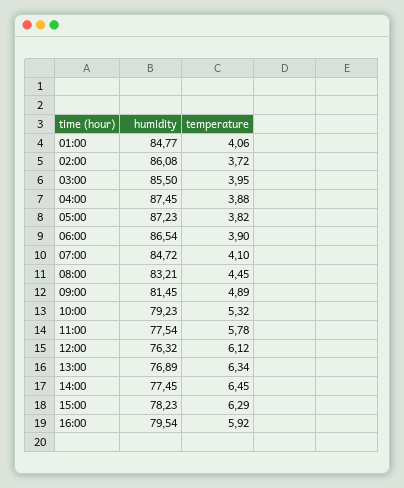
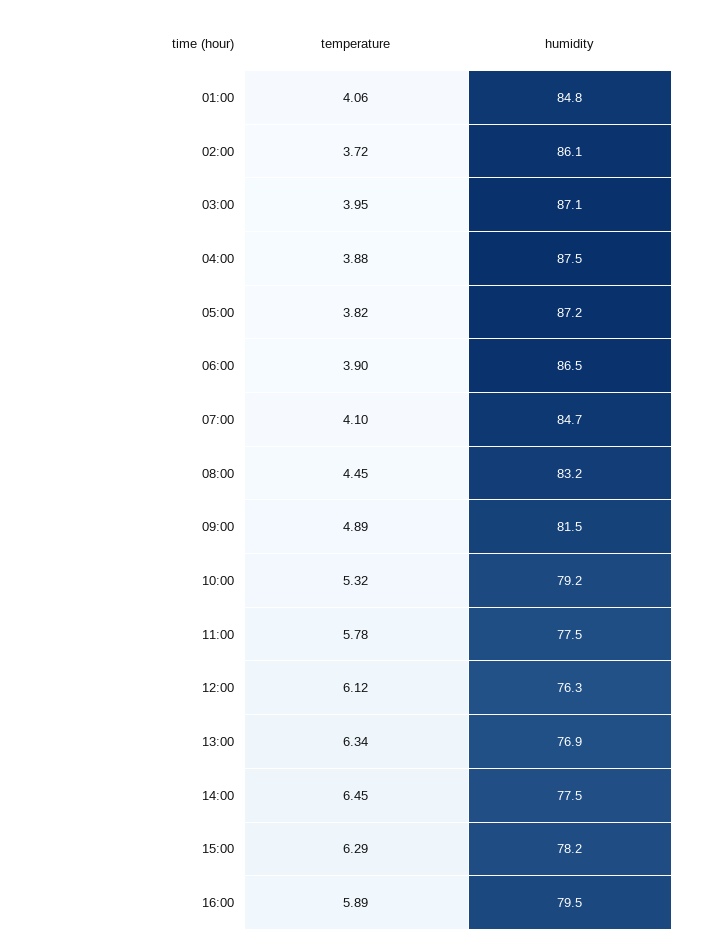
  {
    "humidity": {
      "01:00": 84.77,
      "02:00": 86.08,
-     "03:00": 85.5,
+     "03:00": 87.1,
      "04:00": 87.45,
      "05:00": 87.23,
      "06:00": 86.54,
      "07:00": 84.72,
      "08:00": 83.21,
      "09:00": 81.45,
      "10:00": 79.23,
      "11:00": 77.54,
      "12:00": 76.32,
      "13:00": 76.89,
      "14:00": 77.45,
      "15:00": 78.23,
      "16:00": 79.54
    },
    "temperature": {
      "01:00": 4.06,
      "02:00": 3.72,
      "03:00": 3.95,
      "04:00": 3.88,
      "05:00": 3.82,
      "06:00": 3.9,
      "07:00": 4.1,
      "08:00": 4.45,
      "09:00": 4.89,
      "10:00": 5.32,
      "11:00": 5.78,
      "12:00": 6.12,
      "13:00": 6.34,
      "14:00": 6.45,
      "15:00": 6.29,
-     "16:00": 5.92
+     "16:00": 5.89
    }
  }

